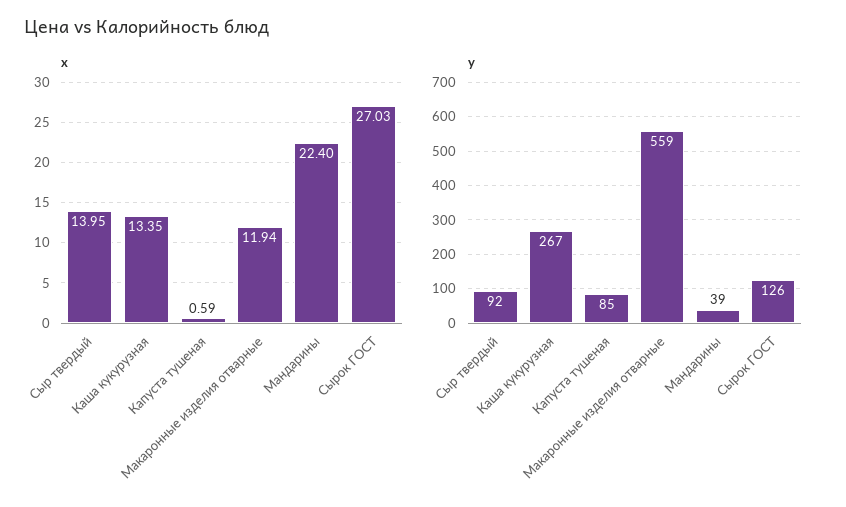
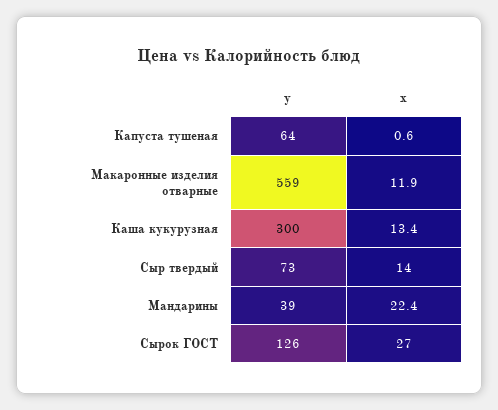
  {
    "x": {
      "Сыр твердый": 13.95,
      "Каша кукурузная": 13.35,
      "Капуста тушеная": 0.59,
      "Макаронные изделия отварные": 11.94,
      "Мандарины": 22.4,
      "Сырок ГОСТ": 27.03
    },
    "y": {
-     "Сыр твердый": 92,
+     "Сыр твердый": 73,
-     "Каша кукурузная": 267,
+     "Каша кукурузная": 300,
-     "Капуста тушеная": 85,
+     "Капуста тушеная": 64,
      "Макаронные изделия отварные": 559,
      "Мандарины": 39,
      "Сырок ГОСТ": 126
    }
  }

